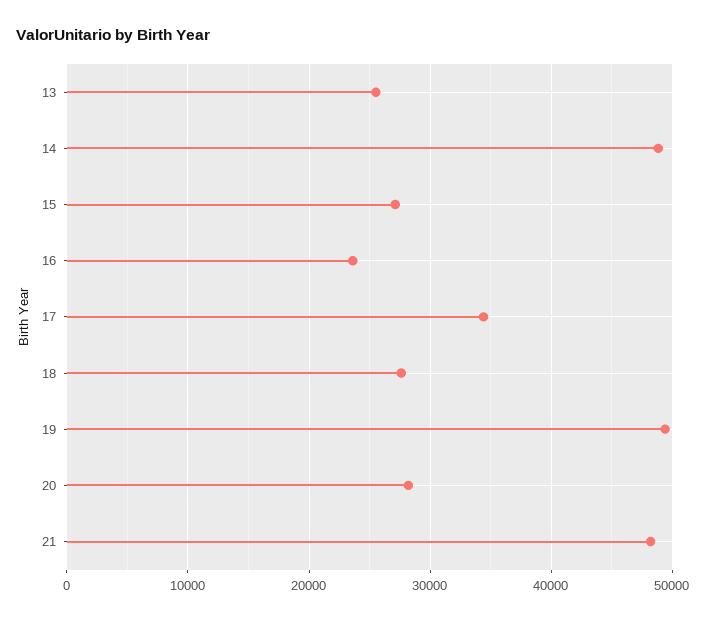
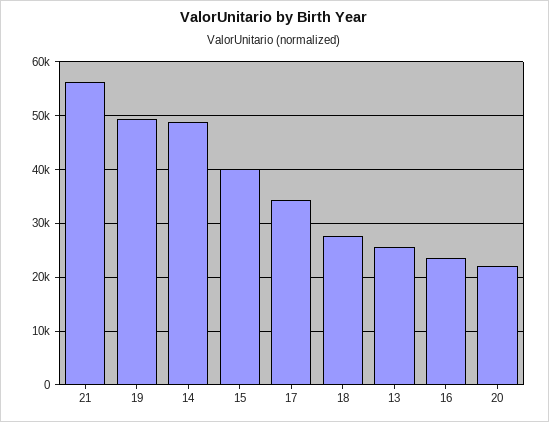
  {
    "13": 26000,
    "14": 49000,
-   "15": 27000,
+   "15": 40000,
    "16": 24000,
    "17": 34000,
    "18": 28000,
    "19": 49000,
-   "20": 28000,
+   "20": 22000,
-   "21": 48000
+   "21": 56000
  }

